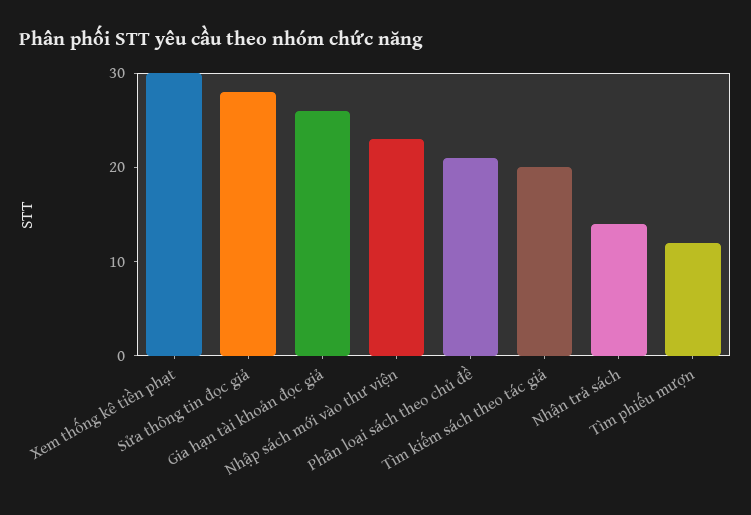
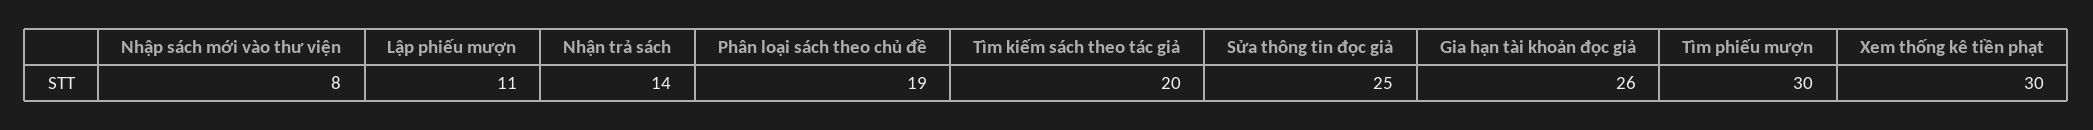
  {
    "Xem thống kê tiền phạt": 30,
-   "Sửa thông tin đọc giả": 28,
+   "Sửa thông tin đọc giả": 25,
    "Gia hạn tài khoản đọc giả": 26,
-   "Nhập sách mới vào thư viện": 23,
+   "Nhập sách mới vào thư viện": 8,
-   "Phân loại sách theo chủ đề": 21,
+   "Phân loại sách theo chủ đề": 19,
    "Tìm kiếm sách theo tác giả": 20,
    "Nhận trả sách": 14,
-   "Tìm phiếu mượn": 12
+   "Tìm phiếu mượn": 30,
+   "Lập phiếu mượn": 11
  }

